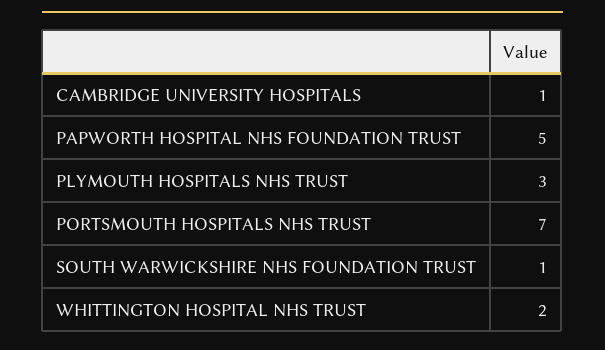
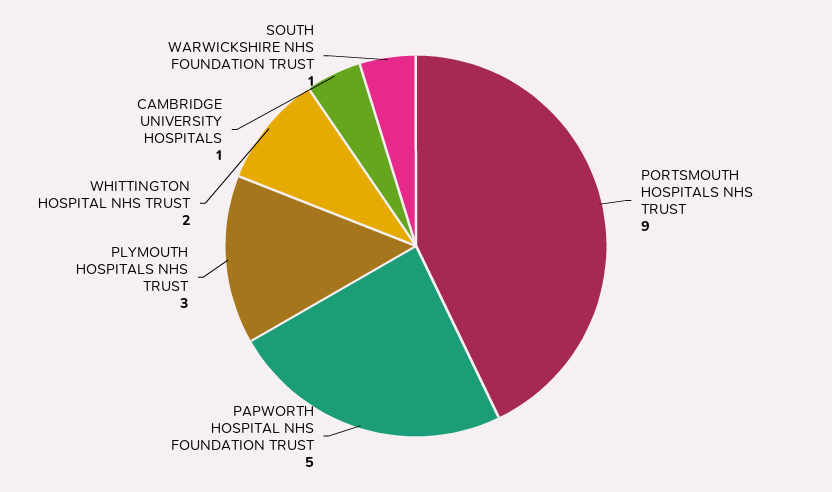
  {
    "CAMBRIDGE UNIVERSITY HOSPITALS": 1,
    "PAPWORTH HOSPITAL NHS FOUNDATION TRUST": 5,
    "PLYMOUTH HOSPITALS NHS TRUST": 3,
-   "PORTSMOUTH HOSPITALS NHS TRUST": 7,
+   "PORTSMOUTH HOSPITALS NHS TRUST": 9,
    "SOUTH WARWICKSHIRE NHS FOUNDATION TRUST": 1,
    "WHITTINGTON HOSPITAL NHS TRUST": 2
  }

